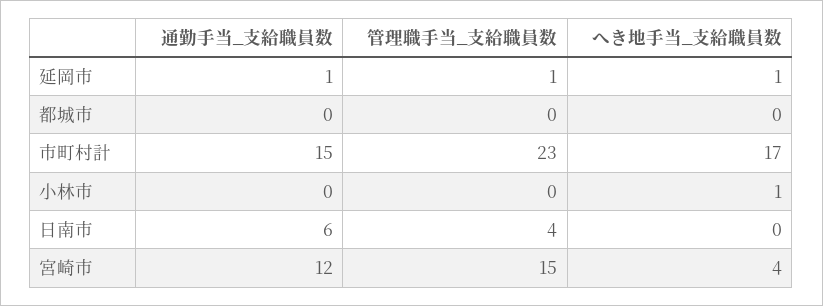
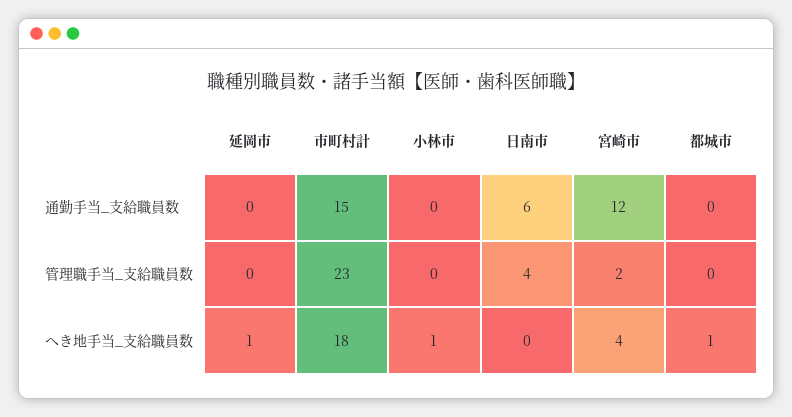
  {
    "通勤手当_支給職員数": {
-     "延岡市": 1,
+     "延岡市": 0,
      "都城市": 0,
      "市町村計": 15,
      "小林市": 0,
      "日南市": 6,
      "宮崎市": 12
    },
    "管理職手当_支給職員数": {
-     "延岡市": 1,
+     "延岡市": 0,
      "都城市": 0,
      "市町村計": 23,
      "小林市": 0,
      "日南市": 4,
-     "宮崎市": 15
+     "宮崎市": 2
    },
    "へき地手当_支給職員数": {
      "延岡市": 1,
-     "都城市": 0,
+     "都城市": 1,
-     "市町村計": 17,
+     "市町村計": 18,
      "小林市": 1,
      "日南市": 0,
      "宮崎市": 4
    }
  }

